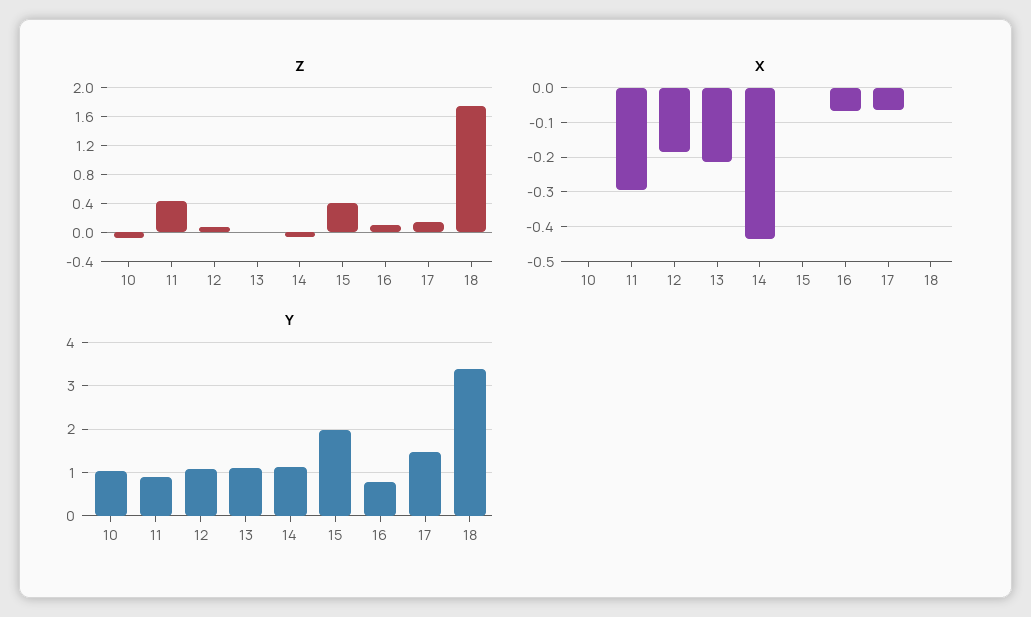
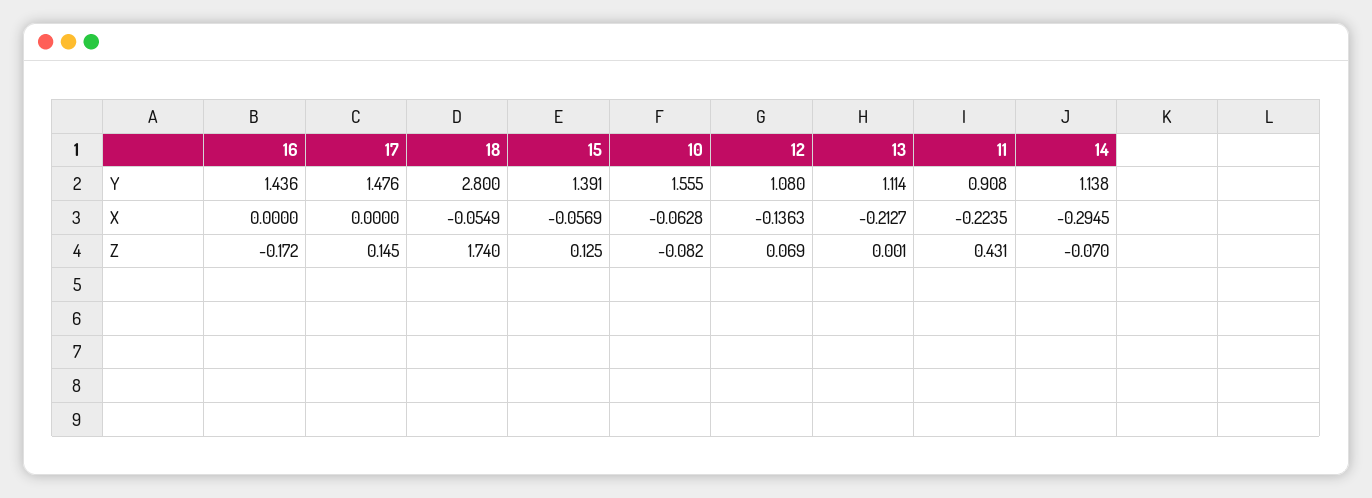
  {
    "Z": {
      "10": -0.082,
      "11": 0.431,
      "12": 0.069,
      "13": 0.001,
      "14": -0.07,
-     "15": 0.4,
+     "15": 0.125,
-     "16": 0.1,
+     "16": -0.172,
      "17": 0.145,
      "18": 1.74
    },
    "X": {
-     "10": 0,
+     "10": -0.0628,
-     "11": -0.3,
+     "11": -0.2235,
-     "12": -0.18,
+     "12": -0.1363,
      "13": -0.2127,
-     "14": -0.44,
+     "14": -0.2945,
-     "15": 0,
+     "15": -0.0569,
-     "16": -0.06,
+     "16": 0,
-     "17": -0.06,
+     "17": 0,
-     "18": 0
+     "18": -0.0549
    },
    "Y": {
-     "10": 1,
+     "10": 1.555,
      "11": 0.908,
      "12": 1.08,
      "13": 1.114,
      "14": 1.138,
-     "15": 2,
+     "15": 1.391,
-     "16": 0.8,
+     "16": 1.436,
      "17": 1.476,
-     "18": 3.4
+     "18": 2.8
    }
  }

